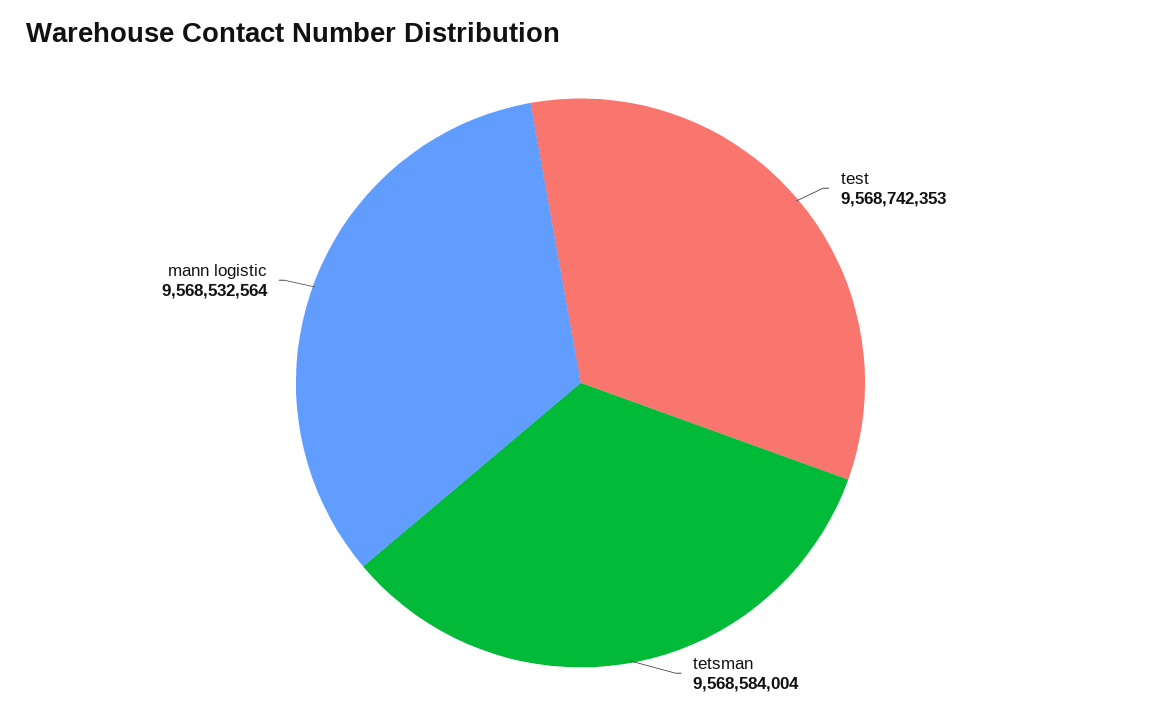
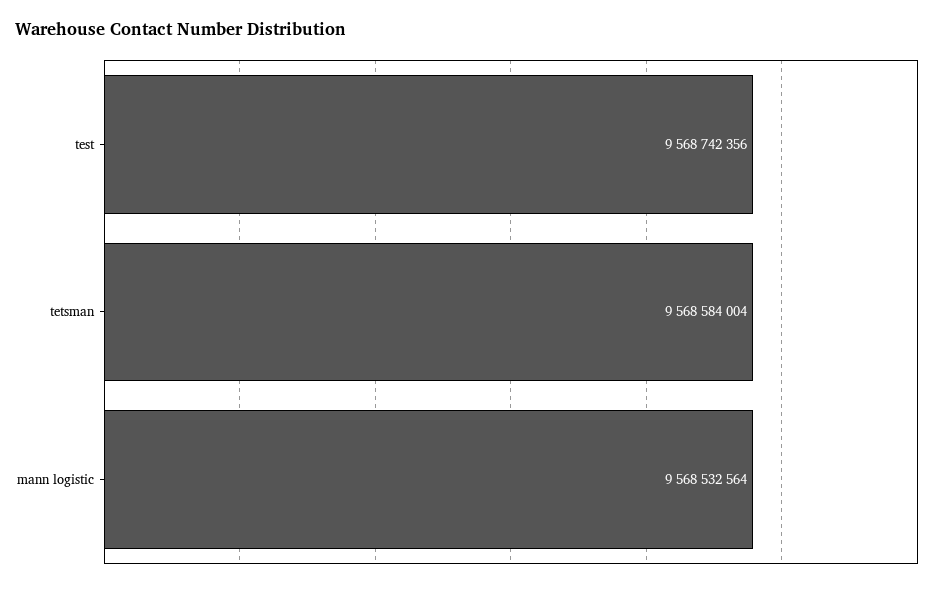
  {
-   "test": 9568742353,
+   "test": 9568742356,
    "tetsman": 9568584004,
    "mann logistic": 9568532564
  }

